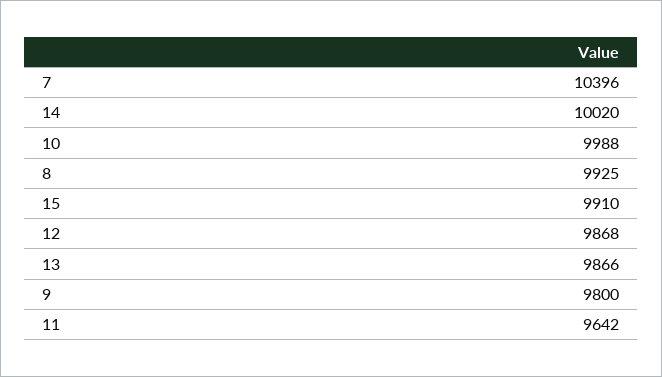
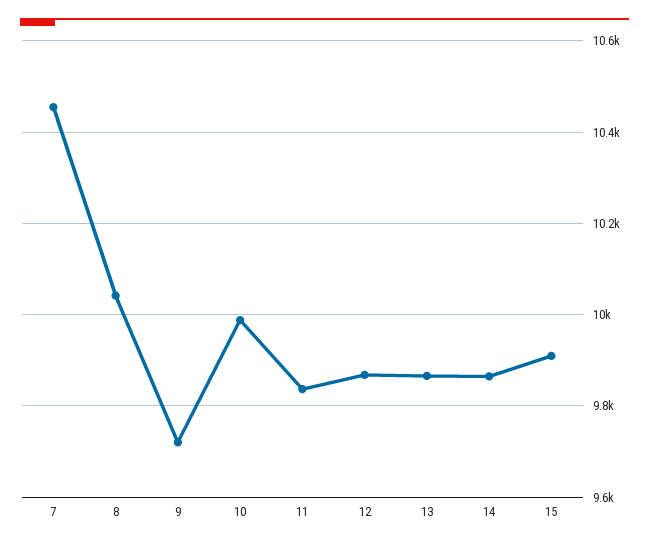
  {
-   "7": 10396,
+   "7": 10460,
-   "14": 10020,
+   "14": 9860,
    "10": 9988,
-   "8": 9925,
+   "8": 10040,
    "15": 9910,
    "12": 9868,
    "13": 9866,
-   "9": 9800,
+   "9": 9720,
-   "11": 9642
+   "11": 9840
  }

